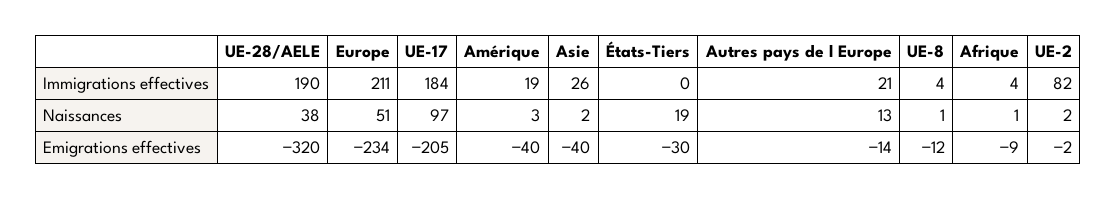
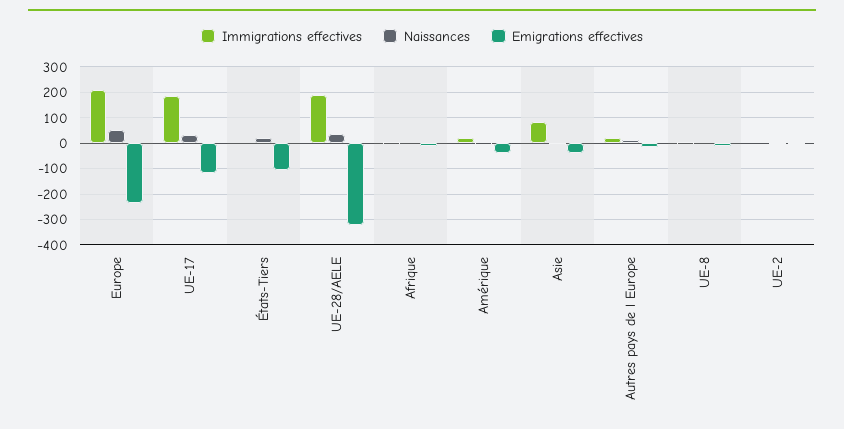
  {
    "Immigrations effectives": {
      "UE-28/AELE": 190,
      "Europe": 211,
      "UE-17": 184,
      "Amérique": 19,
-     "Asie": 26,
+     "Asie": 75,
      "États-Tiers": 0,
      "Autres pays de l Europe": 21,
      "UE-8": 4,
      "Afrique": 4,
-     "UE-2": 82
+     "UE-2": 0
    },
    "Naissances": {
      "UE-28/AELE": 38,
      "Europe": 51,
-     "UE-17": 97,
+     "UE-17": 25,
      "Amérique": 3,
      "Asie": 2,
      "États-Tiers": 19,
      "Autres pays de l Europe": 13,
      "UE-8": 1,
      "Afrique": 1,
      "UE-2": 2
    },
    "Emigrations effectives": {
      "UE-28/AELE": -320,
      "Europe": -234,
-     "UE-17": -205,
+     "UE-17": -125,
      "Amérique": -40,
      "Asie": -40,
-     "États-Tiers": -30,
+     "États-Tiers": -100,
      "Autres pays de l Europe": -14,
      "UE-8": -12,
      "Afrique": -9,
      "UE-2": -2
    }
  }

